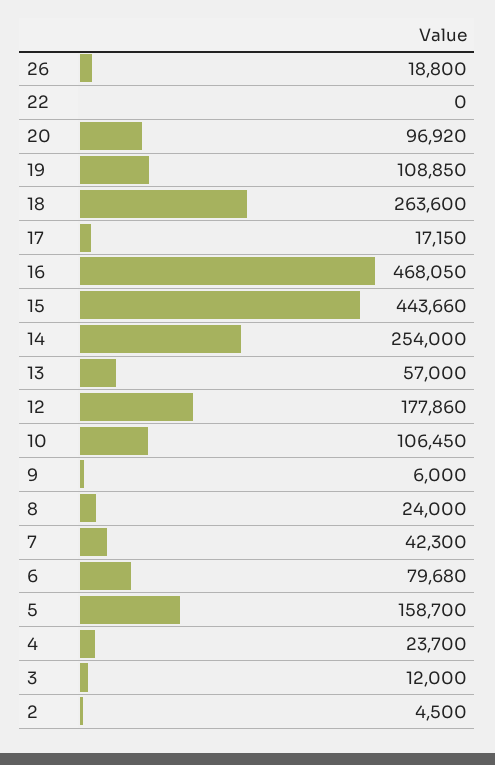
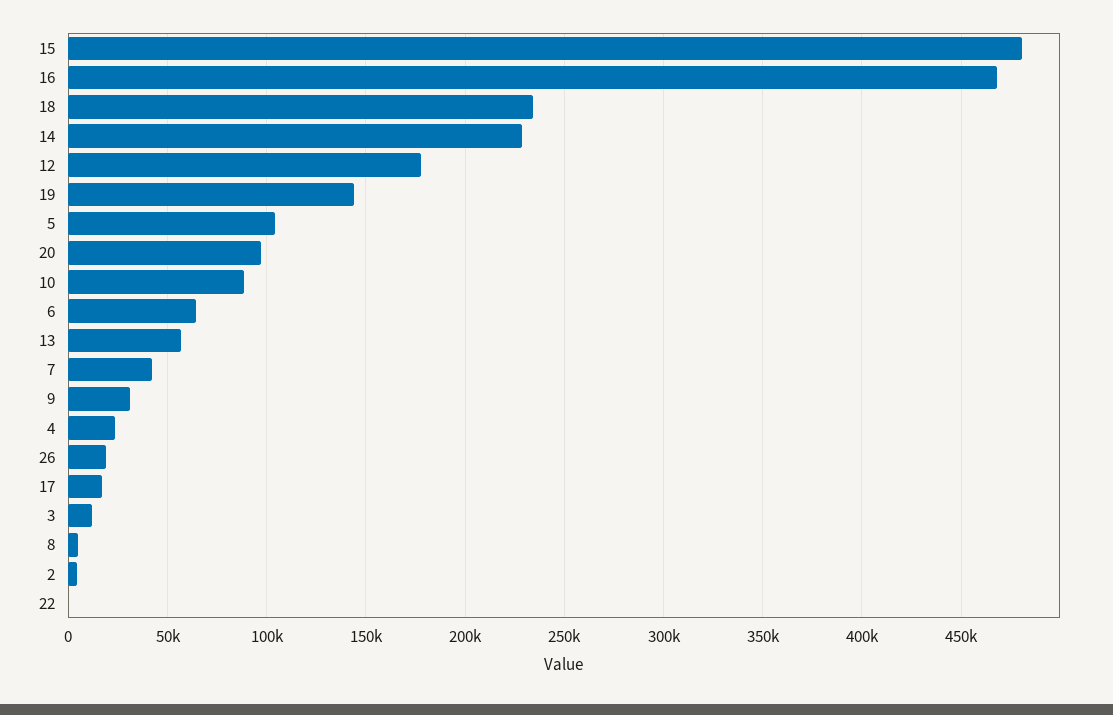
  {
    "26": 18800,
    "22": 0,
    "20": 96920,
-   "19": 108850,
+   "19": 145000,
-   "18": 263600,
+   "18": 235000,
    "17": 17150,
    "16": 468050,
-   "15": 443660,
+   "15": 480000,
-   "14": 254000,
+   "14": 230000,
    "13": 57000,
    "12": 177860,
-   "10": 106450,
+   "10": 90000,
-   "9": 6000,
+   "9": 30000,
-   "8": 24000,
+   "8": 5000,
    "7": 42300,
-   "6": 79680,
+   "6": 65000,
-   "5": 158700,
+   "5": 105000,
    "4": 23700,
    "3": 12000,
    "2": 4500
  }

